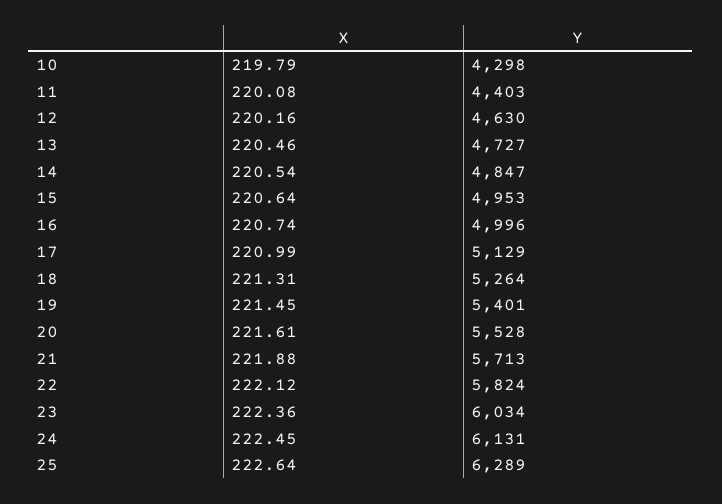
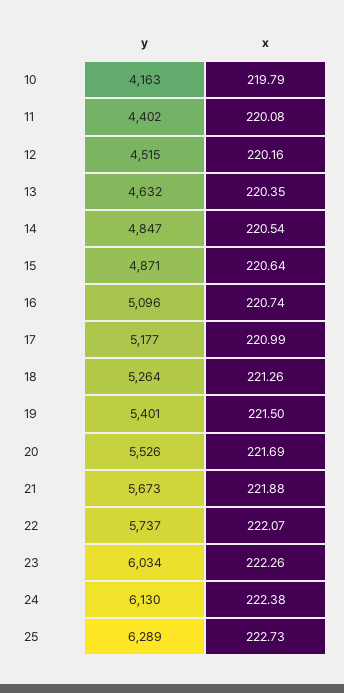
  {
    "X": {
      "10": 219.79,
      "11": 220.08,
      "12": 220.16,
-     "13": 220.46,
+     "13": 220.35,
      "14": 220.54,
      "15": 220.64,
      "16": 220.74,
      "17": 220.99,
-     "18": 221.31,
+     "18": 221.26,
-     "19": 221.45,
+     "19": 221.5,
-     "20": 221.61,
+     "20": 221.69,
      "21": 221.88,
-     "22": 222.12,
+     "22": 222.07,
-     "23": 222.36,
+     "23": 222.26,
-     "24": 222.45,
+     "24": 222.38,
-     "25": 222.64
+     "25": 222.73
    },
    "Y": {
-     "10": 4298,
+     "10": 4163,
-     "11": 4403,
+     "11": 4402,
-     "12": 4630,
+     "12": 4515,
-     "13": 4727,
+     "13": 4632,
      "14": 4847,
-     "15": 4953,
+     "15": 4871,
-     "16": 4996,
+     "16": 5096,
-     "17": 5129,
+     "17": 5177,
      "18": 5264,
      "19": 5401,
-     "20": 5528,
+     "20": 5526,
-     "21": 5713,
+     "21": 5673,
-     "22": 5824,
+     "22": 5737,
      "23": 6034,
-     "24": 6131,
+     "24": 6130,
      "25": 6289
    }
  }

